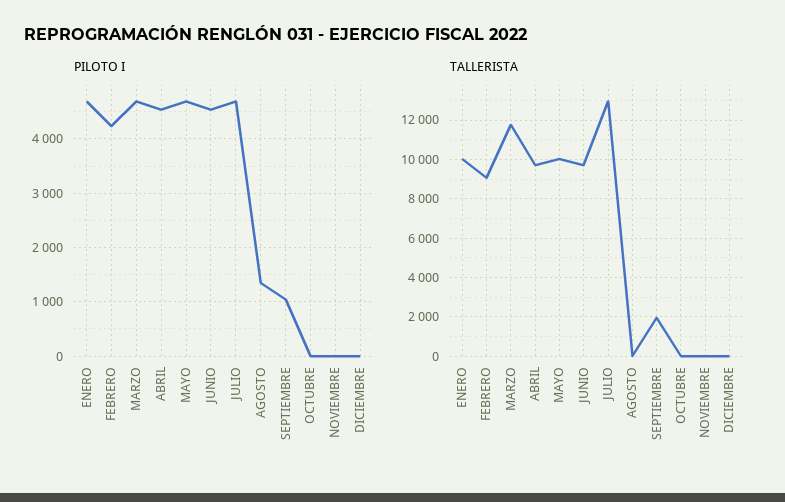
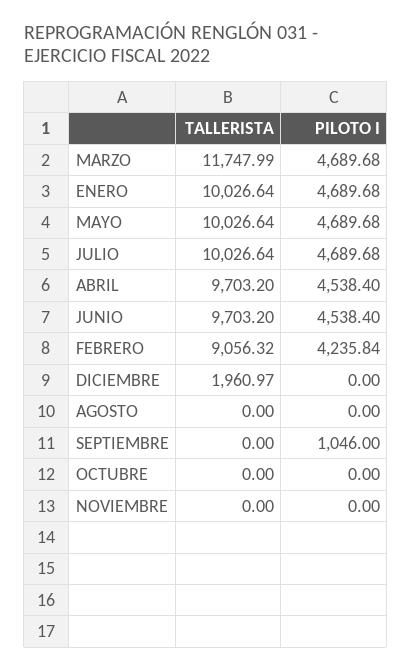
  {
    "PILOTO I": {
      "ENERO": 4689.68,
      "FEBRERO": 4235.84,
      "MARZO": 4689.68,
      "ABRIL": 4538.4,
      "MAYO": 4689.68,
      "JUNIO": 4538.4,
      "JULIO": 4689.68,
-     "AGOSTO": 1400,
+     "AGOSTO": 0,
      "SEPTIEMBRE": 1046,
      "OCTUBRE": 0,
      "NOVIEMBRE": 0,
      "DICIEMBRE": 0
    },
    "TALLERISTA": {
      "ENERO": 10026.64,
      "FEBRERO": 9056.32,
      "MARZO": 11747.99,
      "ABRIL": 9703.2,
      "MAYO": 10026.64,
      "JUNIO": 9703.2,
-     "JULIO": 13000,
+     "JULIO": 10026.64,
      "AGOSTO": 0,
-     "SEPTIEMBRE": 2000,
+     "SEPTIEMBRE": 0,
      "OCTUBRE": 0,
      "NOVIEMBRE": 0,
-     "DICIEMBRE": 0
+     "DICIEMBRE": 1960.97
    }
  }

